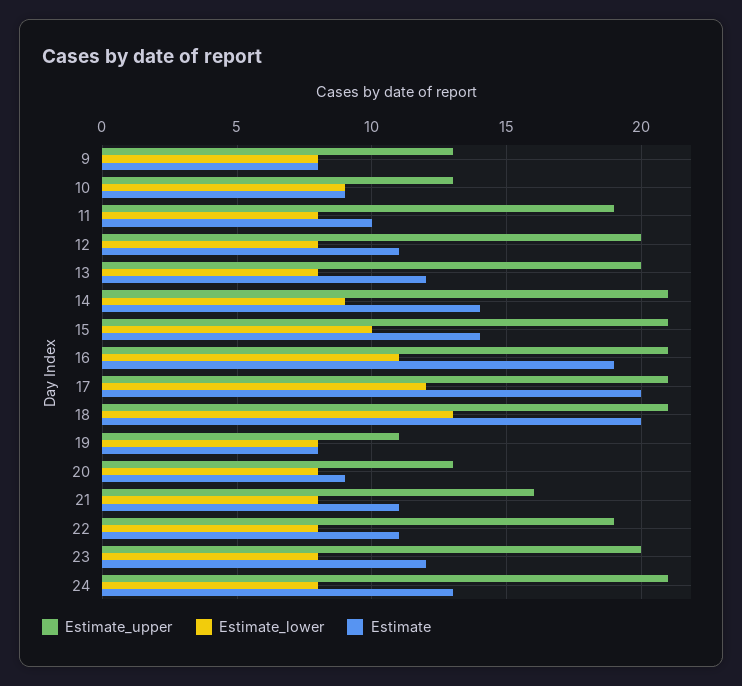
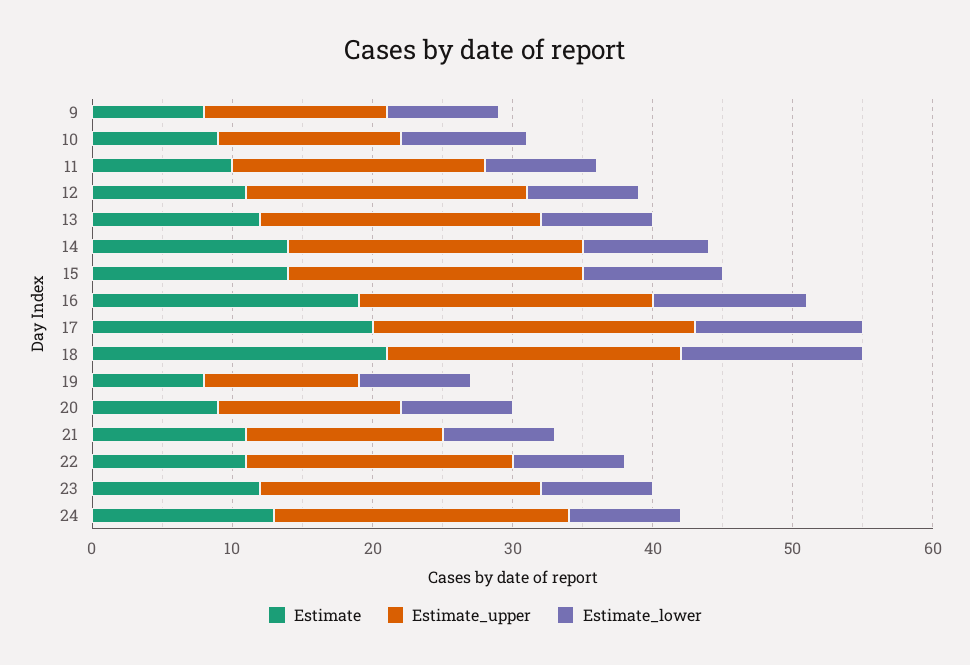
  {
    "Estimate_upper": {
      "9": 13,
      "10": 13,
-     "11": 19,
+     "11": 18,
      "12": 20,
      "13": 20,
      "14": 21,
      "15": 21,
      "16": 21,
-     "17": 21,
+     "17": 23,
      "18": 21,
      "19": 11,
      "20": 13,
-     "21": 16,
+     "21": 14,
      "22": 19,
      "23": 20,
      "24": 21
    },
    "Estimate_lower": {
      "9": 8,
      "10": 9,
      "11": 8,
      "12": 8,
      "13": 8,
      "14": 9,
      "15": 10,
      "16": 11,
      "17": 12,
      "18": 13,
      "19": 8,
      "20": 8,
      "21": 8,
      "22": 8,
      "23": 8,
      "24": 8
    },
    "Estimate": {
      "9": 8,
      "10": 9,
      "11": 10,
      "12": 11,
      "13": 12,
      "14": 14,
      "15": 14,
      "16": 19,
      "17": 20,
-     "18": 20,
+     "18": 21,
      "19": 8,
      "20": 9,
      "21": 11,
      "22": 11,
      "23": 12,
      "24": 13
    }
  }

